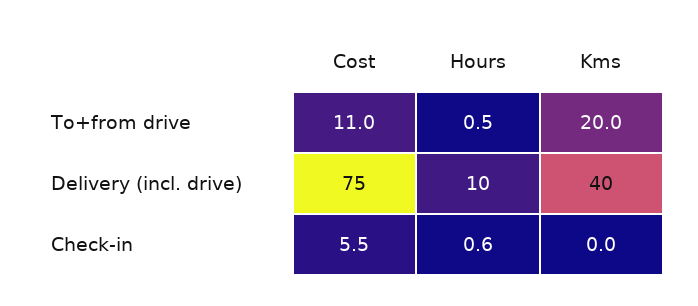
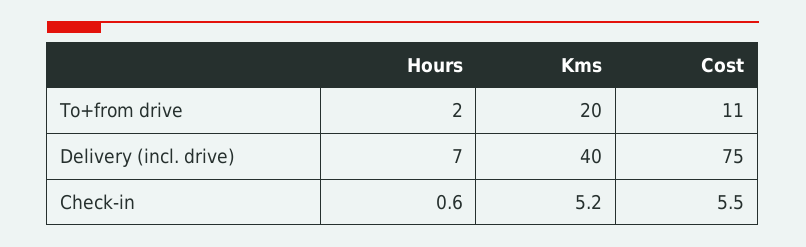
  {
    "Cost": {
      "To+from drive": 11,
      "Delivery (incl. drive)": 75,
      "Check-in": 5.5
    },
    "Hours": {
-     "To+from drive": 0.5,
+     "To+from drive": 2,
-     "Delivery (incl. drive)": 10,
+     "Delivery (incl. drive)": 7,
      "Check-in": 0.6
    },
    "Kms": {
      "To+from drive": 20,
      "Delivery (incl. drive)": 40,
-     "Check-in": 0
+     "Check-in": 5.2
    }
  }

